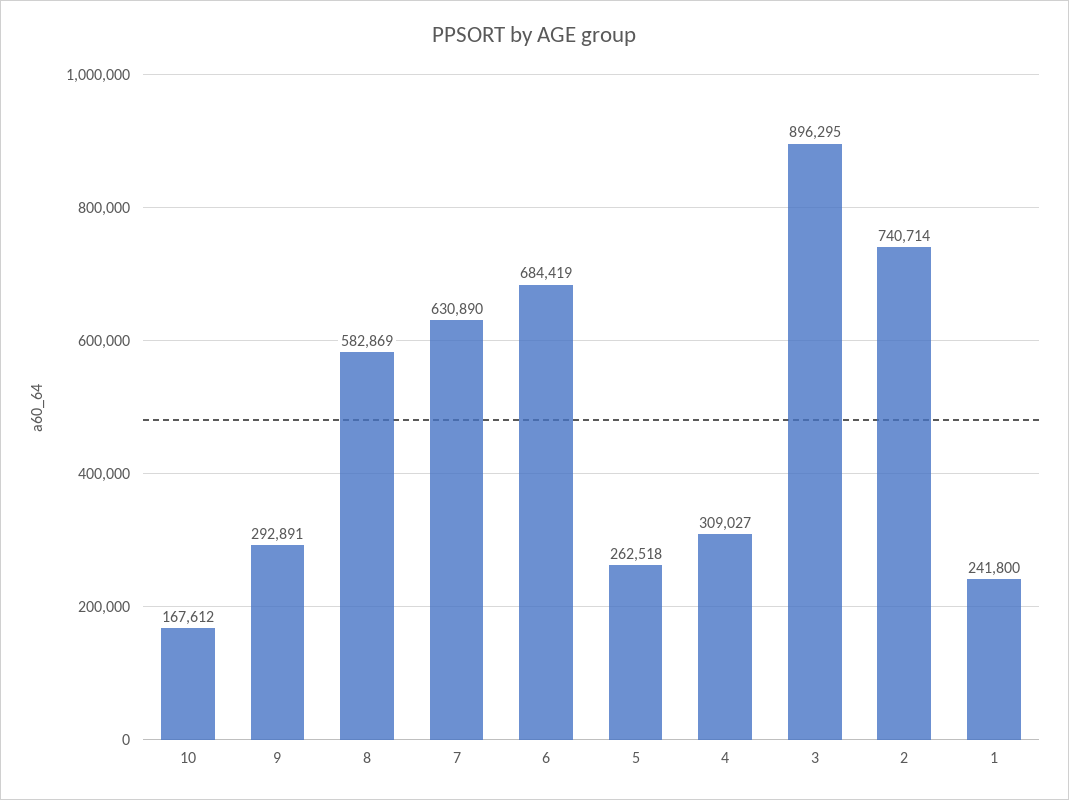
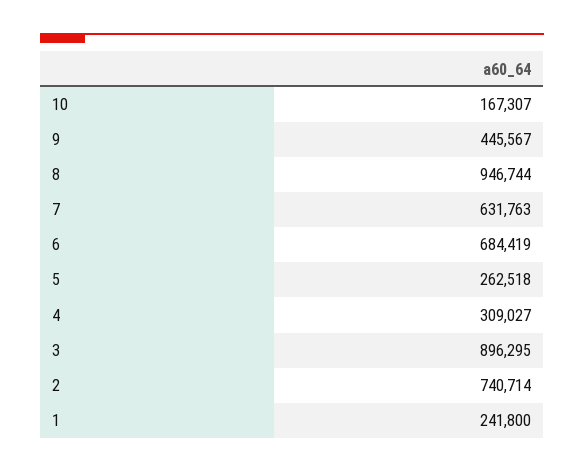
  {
-   "10": 167612,
+   "10": 167307,
-   "9": 292891,
+   "9": 445567,
-   "8": 582869,
+   "8": 946744,
-   "7": 630890,
+   "7": 631763,
    "6": 684419,
    "5": 262518,
    "4": 309027,
    "3": 896295,
    "2": 740714,
    "1": 241800
  }

